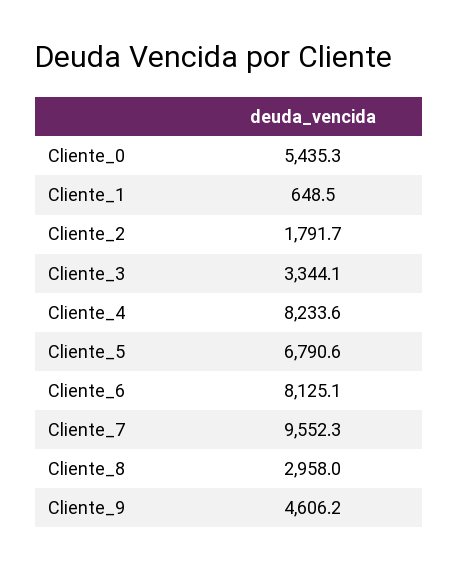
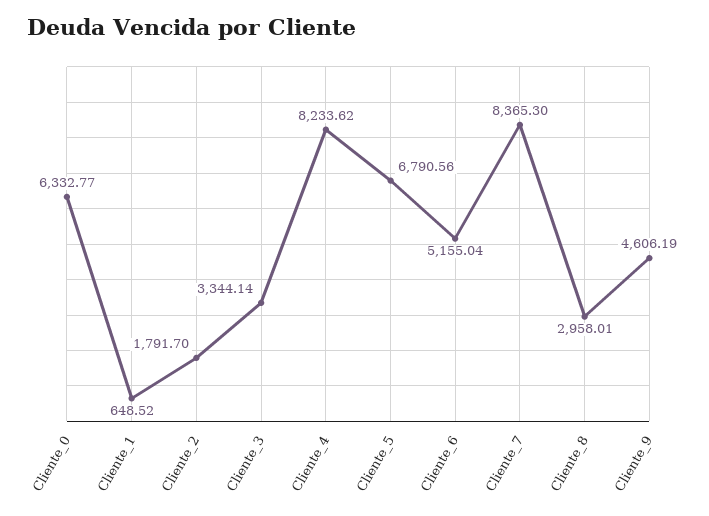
  {
-   "Cliente_0": 5435.3,
+   "Cliente_0": 6332.77,
    "Cliente_1": 648.52,
    "Cliente_2": 1791.7,
    "Cliente_3": 3344.14,
    "Cliente_4": 8233.62,
    "Cliente_5": 6790.56,
-   "Cliente_6": 8125.1,
+   "Cliente_6": 5155.04,
-   "Cliente_7": 9552.3,
+   "Cliente_7": 8365.3,
    "Cliente_8": 2958.01,
    "Cliente_9": 4606.19
  }

